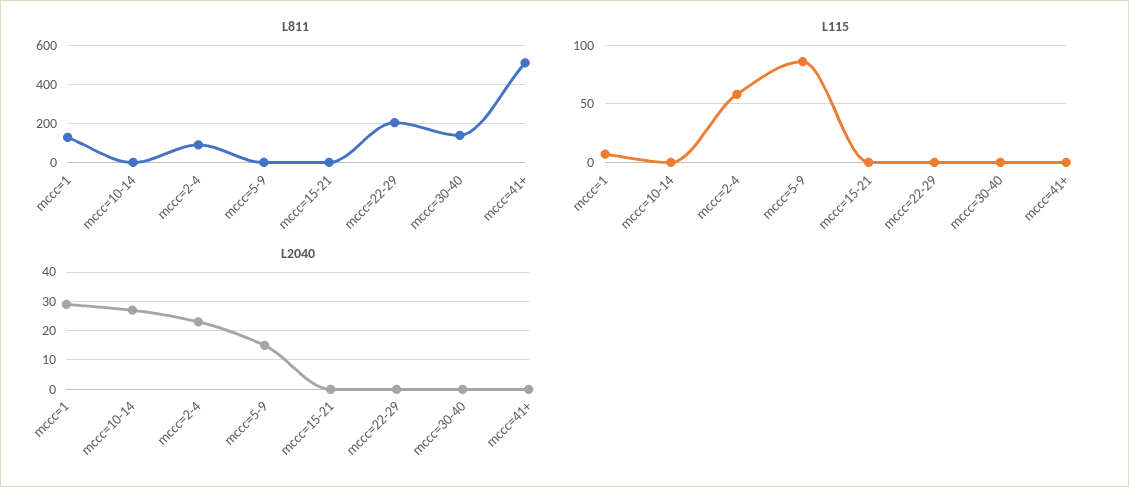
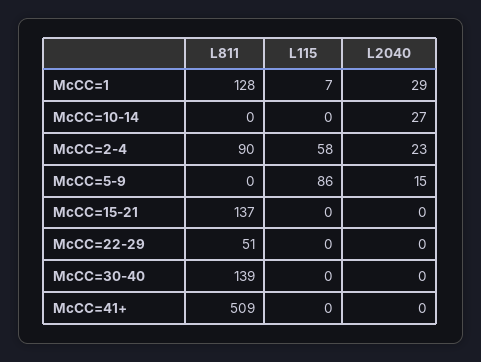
  {
    "L811": {
      "mccc=1": 128,
      "mccc=10-14": 0,
      "mccc=2-4": 90,
      "mccc=5-9": 0,
-     "mccc=15-21": 0,
+     "mccc=15-21": 137,
-     "mccc=22-29": 200,
+     "mccc=22-29": 51,
      "mccc=30-40": 139,
      "mccc=41+": 509
    },
    "L115": {
      "mccc=1": 7,
      "mccc=10-14": 0,
      "mccc=2-4": 58,
      "mccc=5-9": 86,
      "mccc=15-21": 0,
      "mccc=22-29": 0,
      "mccc=30-40": 0,
      "mccc=41+": 0
    },
    "L2040": {
      "mccc=1": 29,
      "mccc=10-14": 27,
      "mccc=2-4": 23,
      "mccc=5-9": 15,
      "mccc=15-21": 0,
      "mccc=22-29": 0,
      "mccc=30-40": 0,
      "mccc=41+": 0
    }
  }

